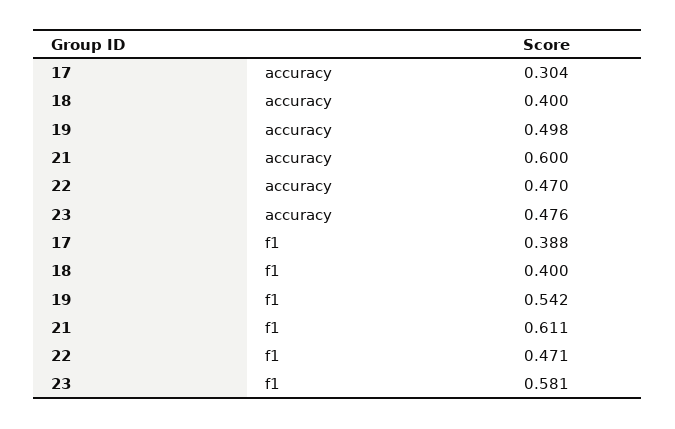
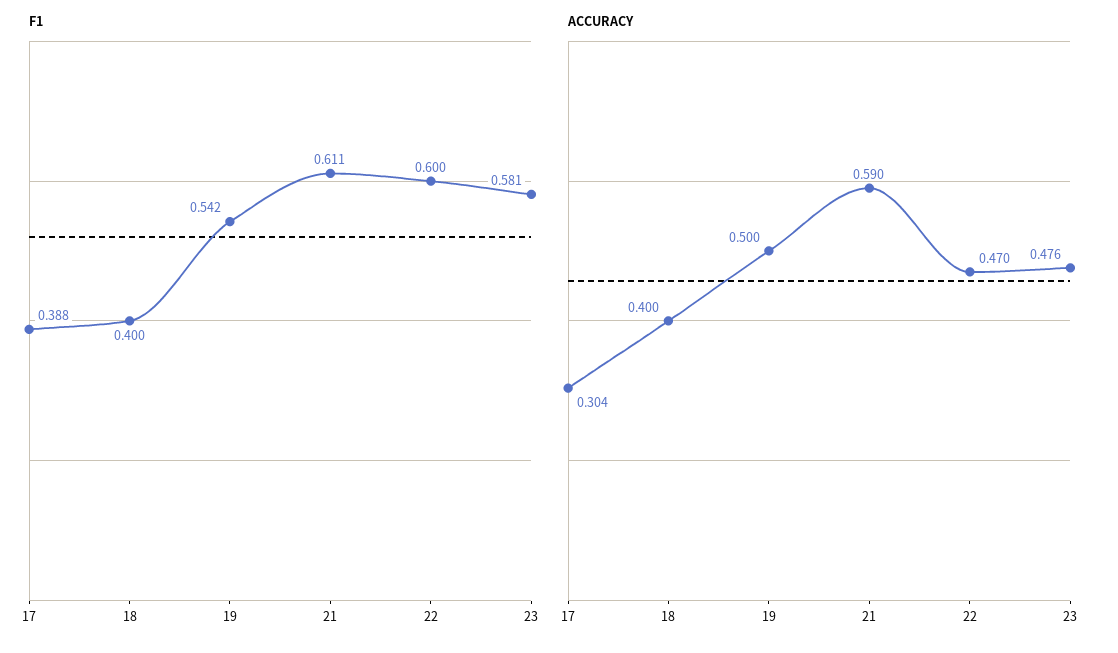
  {
    "accuracy": {
      "17": 0.304,
      "18": 0.4,
-     "19": 0.498,
+     "19": 0.5,
-     "21": 0.6,
+     "21": 0.59,
      "22": 0.47,
      "23": 0.476
    },
    "f1": {
      "17": 0.388,
      "18": 0.4,
      "19": 0.542,
      "21": 0.611,
-     "22": 0.471,
+     "22": 0.6,
      "23": 0.581
    }
  }

